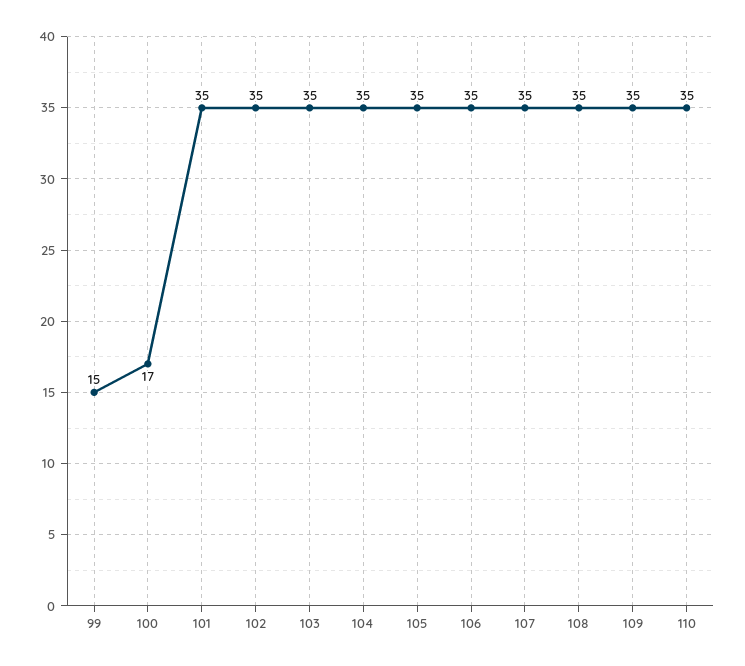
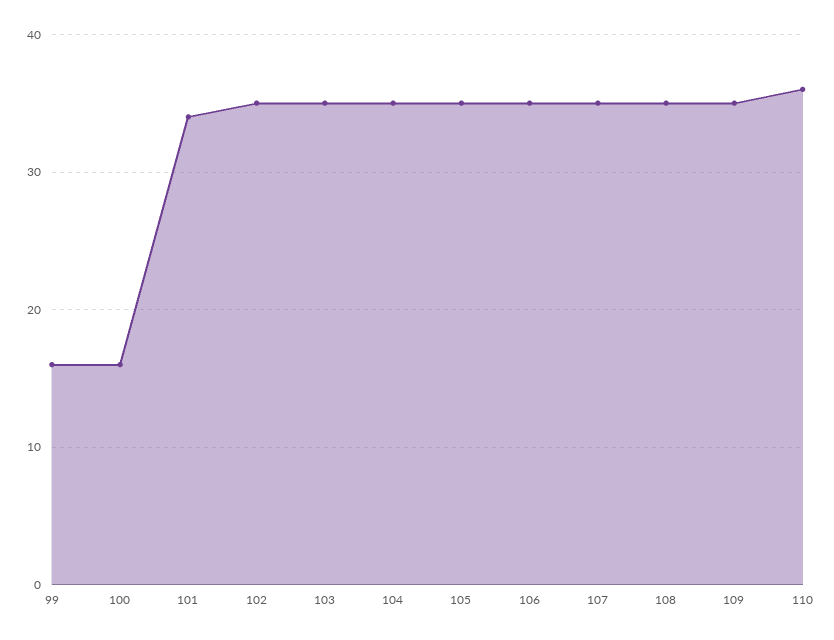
  {
-   "99": 15,
+   "99": 16,
-   "100": 17,
+   "100": 16,
-   "101": 35,
+   "101": 34,
    "102": 35,
    "103": 35,
    "104": 35,
    "105": 35,
    "106": 35,
    "107": 35,
    "108": 35,
    "109": 35,
-   "110": 35
+   "110": 36
  }

